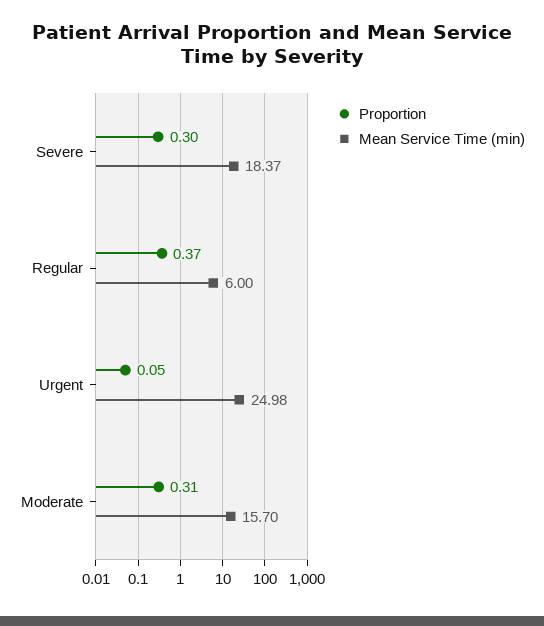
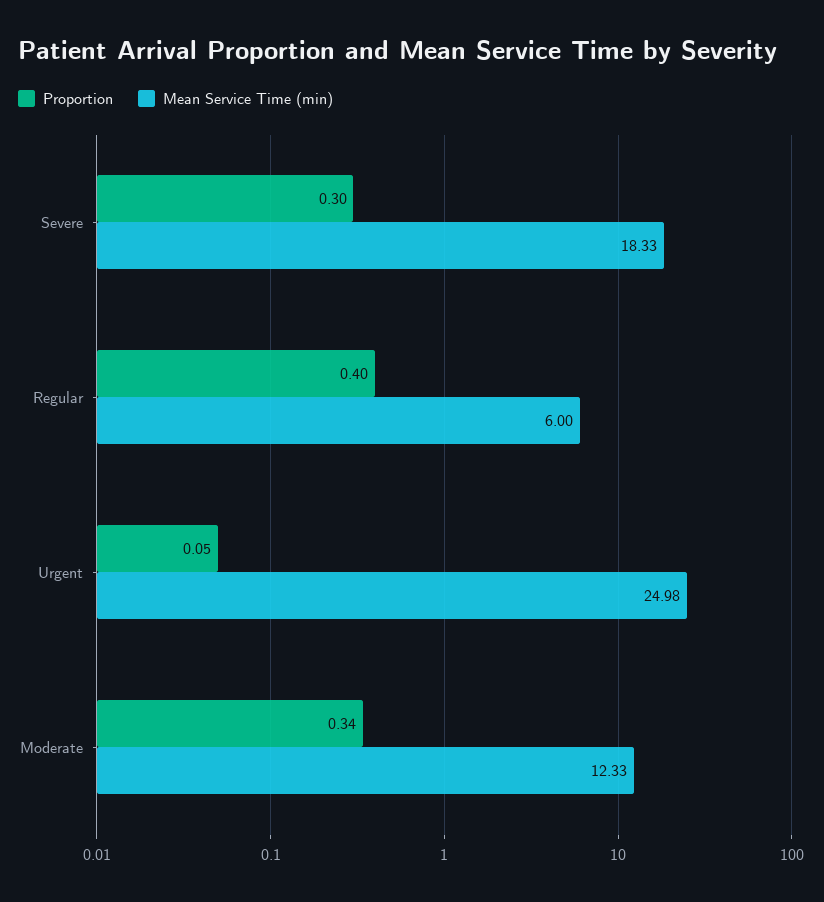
  {
    "Proportion": {
      "Severe": 0.3,
-     "Regular": 0.37,
+     "Regular": 0.4,
      "Urgent": 0.05,
-     "Moderate": 0.31
+     "Moderate": 0.34
    },
    "Mean Service Time (min)": {
-     "Severe": 18.37,
+     "Severe": 18.33,
      "Regular": 6,
      "Urgent": 24.98,
-     "Moderate": 15.7
+     "Moderate": 12.33
    }
  }

